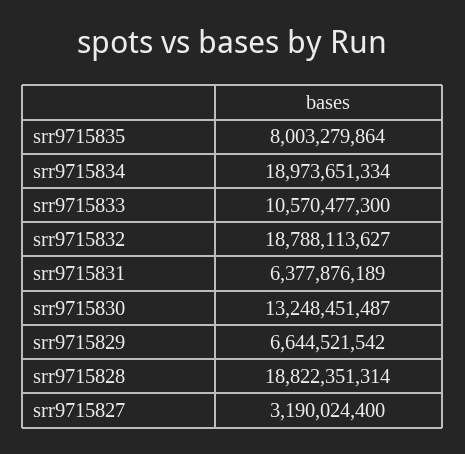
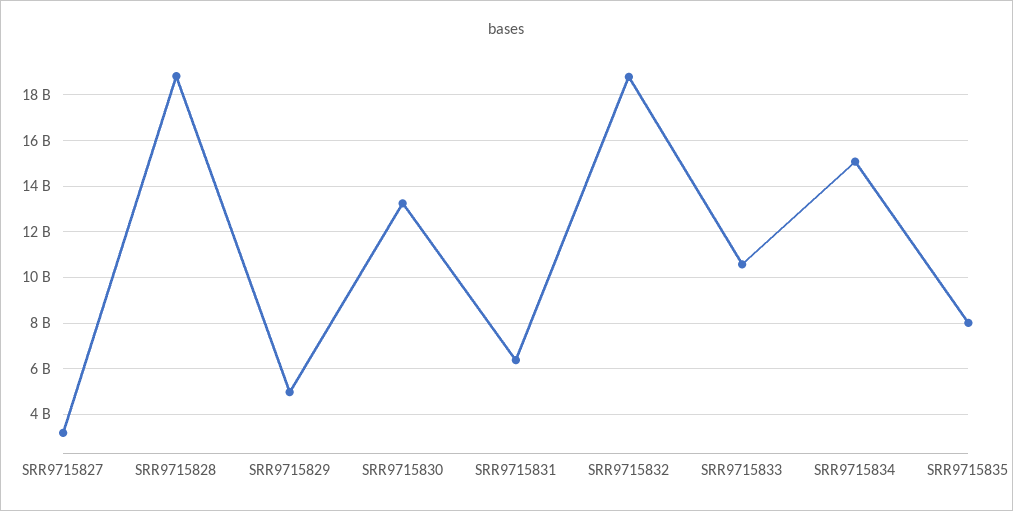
  {
    "srr9715835": 8003279864,
-   "srr9715834": 18973651334,
+   "srr9715834": 15000000000,
    "srr9715833": 10570477300,
    "srr9715832": 18788113627,
    "srr9715831": 6377876189,
    "srr9715830": 13248451487,
-   "srr9715829": 6644521542,
+   "srr9715829": 5000000000,
    "srr9715828": 18822351314,
    "srr9715827": 3190024400
  }

